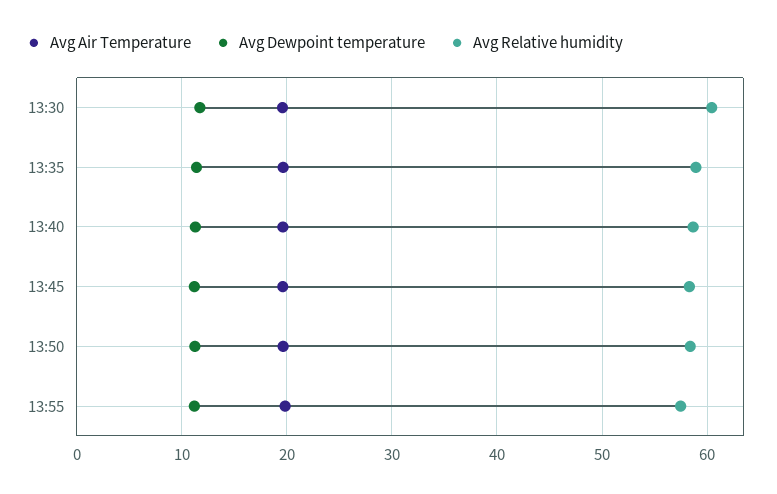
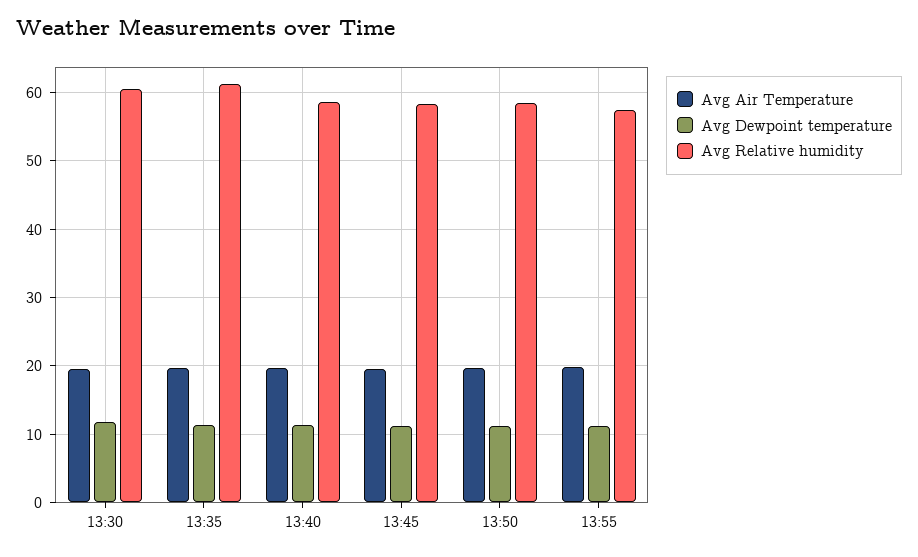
  {
    "Avg Air Temperature": {
      "13:30": 20,
      "13:35": 20,
      "13:40": 20,
      "13:45": 20,
      "13:50": 20,
      "13:55": 20
    },
    "Avg Dewpoint temperature": {
      "13:30": 12,
      "13:35": 11,
      "13:40": 11,
      "13:45": 11,
      "13:50": 11,
      "13:55": 11
    },
    "Avg Relative humidity": {
      "13:30": 60,
-     "13:35": 59,
+     "13:35": 61,
      "13:40": 59,
      "13:45": 58,
      "13:50": 58,
      "13:55": 57
    }
  }

